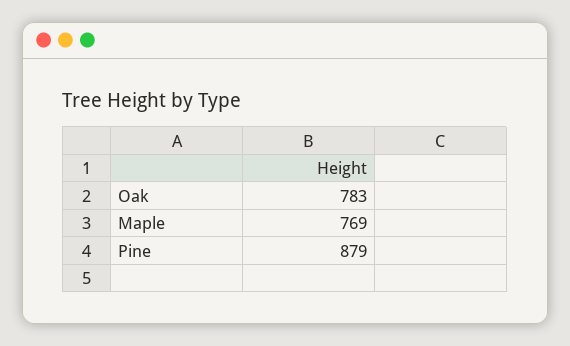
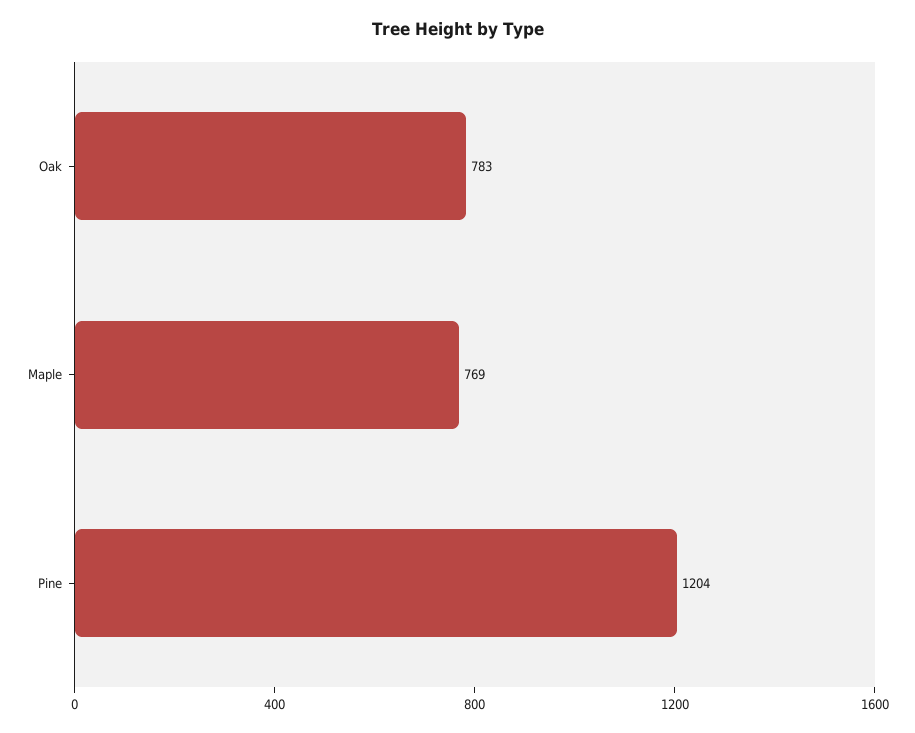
  {
    "Oak": 783,
    "Maple": 769,
-   "Pine": 879
+   "Pine": 1204
  }

